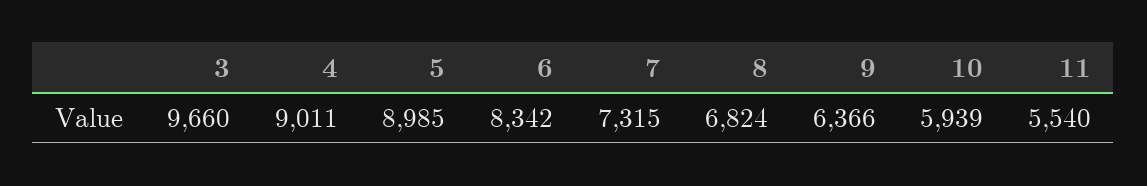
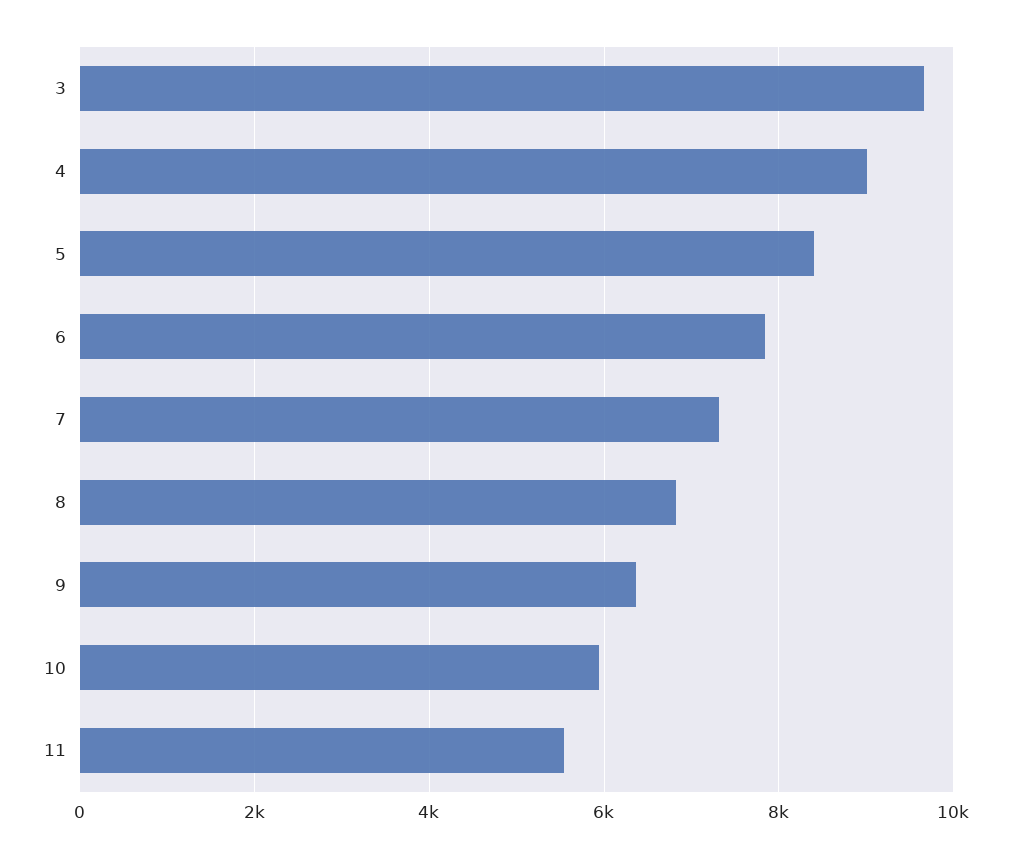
  {
    "3": 9660,
    "4": 9011,
-   "5": 8985,
+   "5": 8400,
-   "6": 8342,
+   "6": 7800,
    "7": 7315,
    "8": 6824,
    "9": 6366,
    "10": 5939,
    "11": 5540
  }

